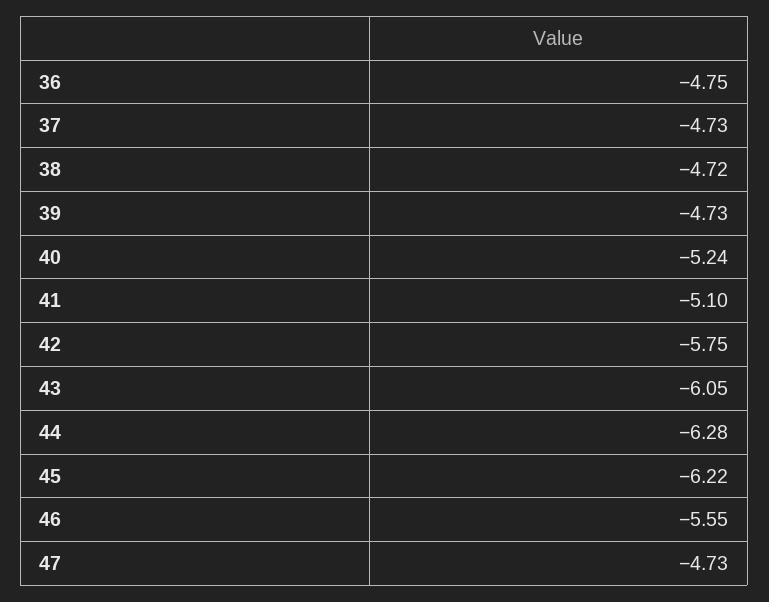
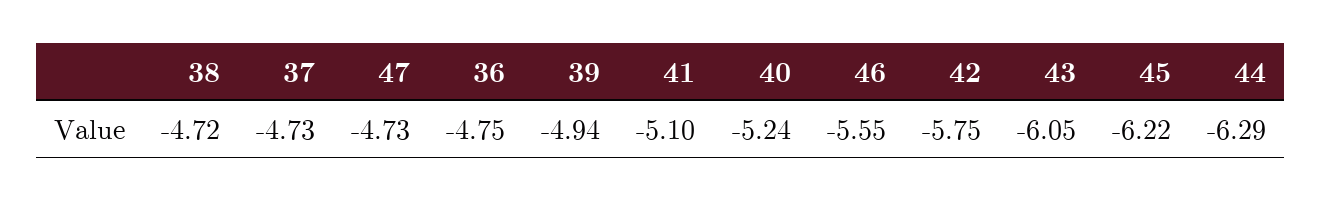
  {
    "36": -4.75,
    "37": -4.73,
    "38": -4.72,
-   "39": -4.73,
+   "39": -4.94,
    "40": -5.24,
    "41": -5.1,
    "42": -5.75,
    "43": -6.05,
-   "44": -6.28,
+   "44": -6.29,
    "45": -6.22,
    "46": -5.55,
    "47": -4.73
  }

